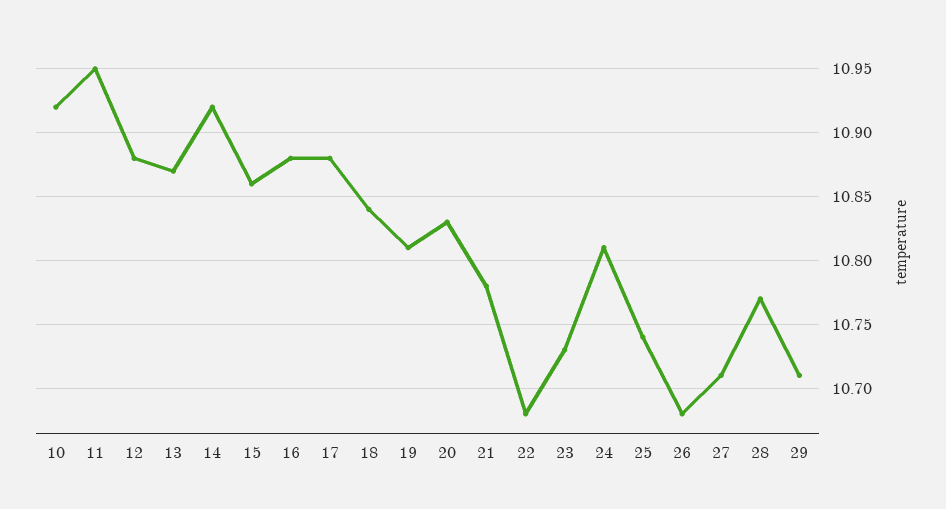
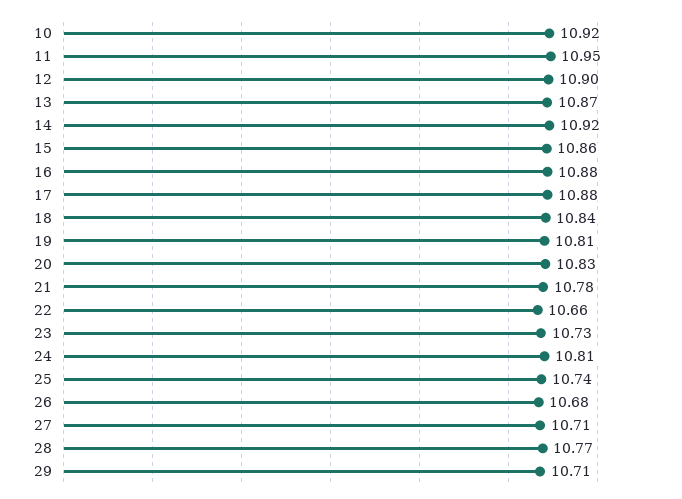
  {
    "10": 10.92,
    "11": 10.95,
-   "12": 10.88,
+   "12": 10.9,
    "13": 10.87,
    "14": 10.92,
    "15": 10.86,
    "16": 10.88,
    "17": 10.88,
    "18": 10.84,
    "19": 10.81,
    "20": 10.83,
    "21": 10.78,
-   "22": 10.68,
+   "22": 10.66,
    "23": 10.73,
    "24": 10.81,
    "25": 10.74,
    "26": 10.68,
    "27": 10.71,
    "28": 10.77,
    "29": 10.71
  }

